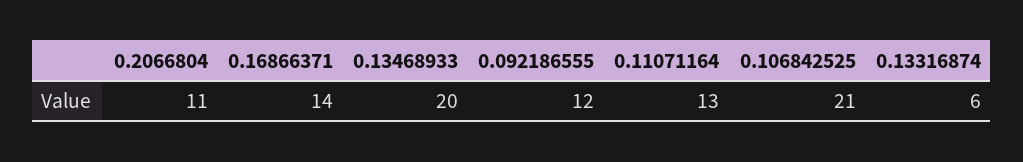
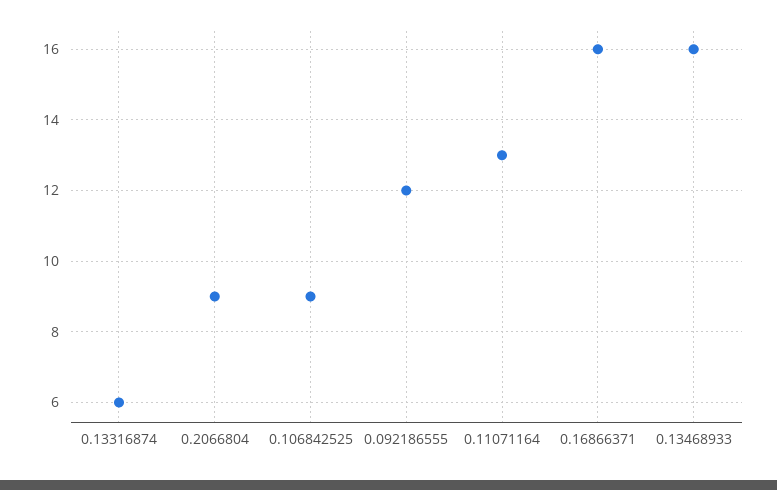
  {
-   "0.2066804": 11,
+   "0.2066804": 9,
-   "0.16866371": 14,
+   "0.16866371": 16,
-   "0.13468933": 20,
+   "0.13468933": 16,
    "0.092186555": 12,
    "0.11071164": 13,
-   "0.106842525": 21,
+   "0.106842525": 9,
    "0.13316874": 6
  }

